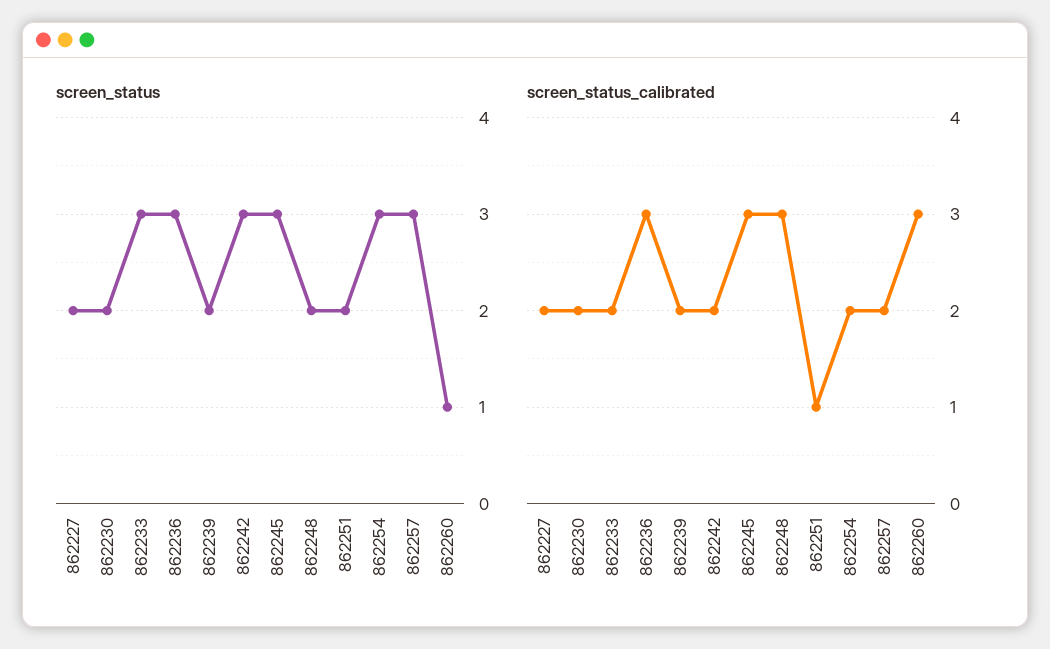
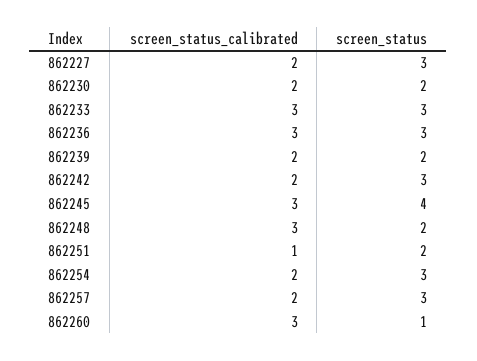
  {
    "screen_status": {
-     "862227": 2,
+     "862227": 3,
      "862230": 2,
      "862233": 3,
      "862236": 3,
      "862239": 2,
      "862242": 3,
-     "862245": 3,
+     "862245": 4,
      "862248": 2,
      "862251": 2,
      "862254": 3,
      "862257": 3,
      "862260": 1
    },
    "screen_status_calibrated": {
      "862227": 2,
      "862230": 2,
-     "862233": 2,
+     "862233": 3,
      "862236": 3,
      "862239": 2,
      "862242": 2,
      "862245": 3,
      "862248": 3,
      "862251": 1,
      "862254": 2,
      "862257": 2,
      "862260": 3
    }
  }

